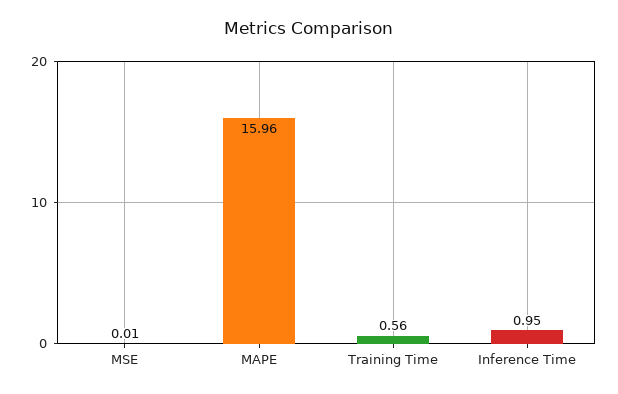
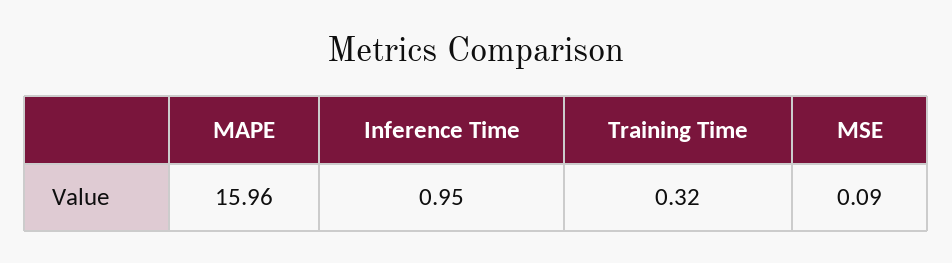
  {
-   "MSE": 0.01,
+   "MSE": 0.09,
    "MAPE": 15.96,
-   "Training Time": 0.56,
+   "Training Time": 0.32,
    "Inference Time": 0.95
  }

